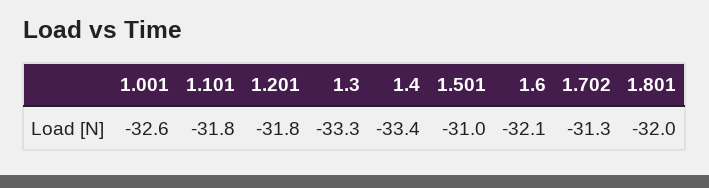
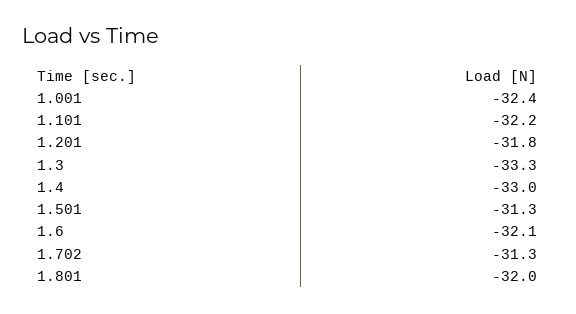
  {
-   "1.001": -32.6,
+   "1.001": -32.4,
-   "1.101": -31.8,
+   "1.101": -32.2,
    "1.201": -31.8,
    "1.3": -33.3,
-   "1.4": -33.4,
+   "1.4": -33,
-   "1.501": -31,
+   "1.501": -31.3,
    "1.6": -32.1,
    "1.702": -31.3,
    "1.801": -32
  }

